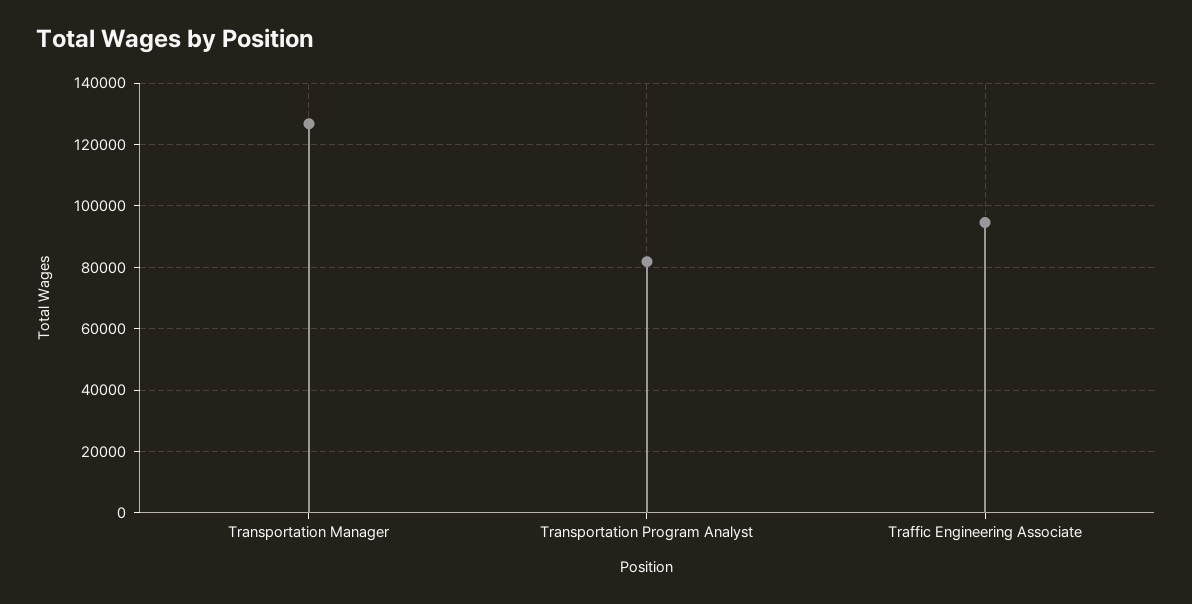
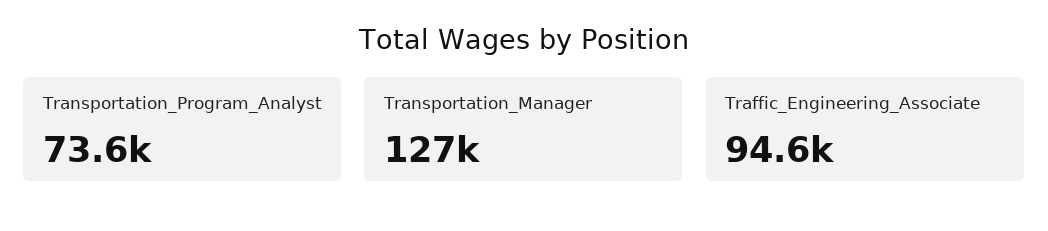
  {
    "Transportation Manager": 127000,
-   "Transportation Program Analyst": 82000,
+   "Transportation Program Analyst": 73600,
    "Traffic Engineering Associate": 94600
  }

